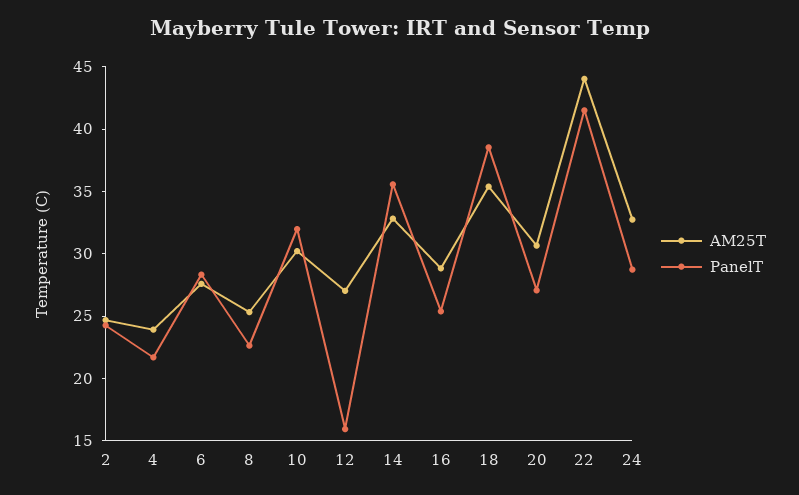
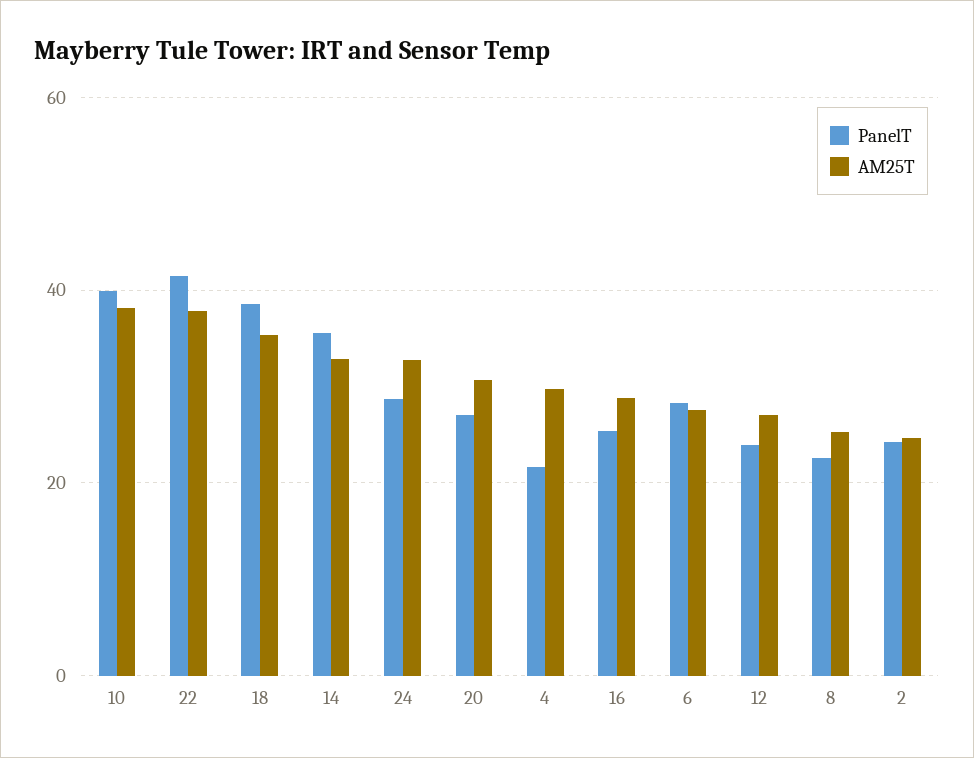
  {
    "AM25T": {
      "2": 25,
-     "4": 24,
+     "4": 30,
      "6": 28,
      "8": 25,
-     "10": 30,
+     "10": 38,
      "12": 27,
      "14": 33,
      "16": 29,
      "18": 35,
      "20": 31,
-     "22": 44,
+     "22": 38,
      "24": 33
    },
    "PanelT": {
      "2": 24,
      "4": 22,
      "6": 28,
      "8": 23,
-     "10": 32,
+     "10": 40,
-     "12": 16,
+     "12": 24,
      "14": 36,
      "16": 25,
      "18": 39,
      "20": 27,
      "22": 42,
      "24": 29
    }
  }

